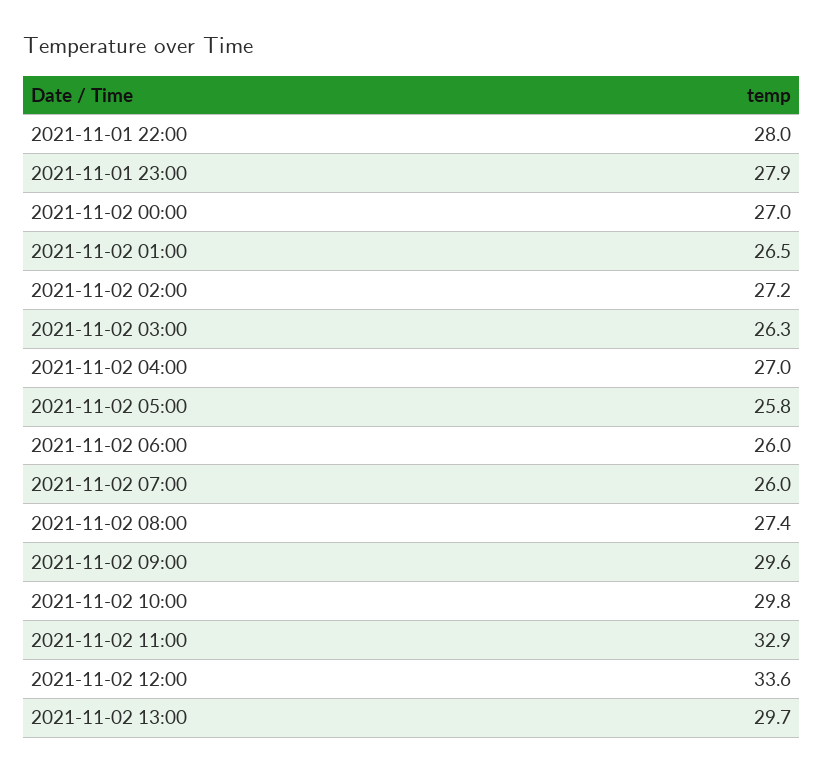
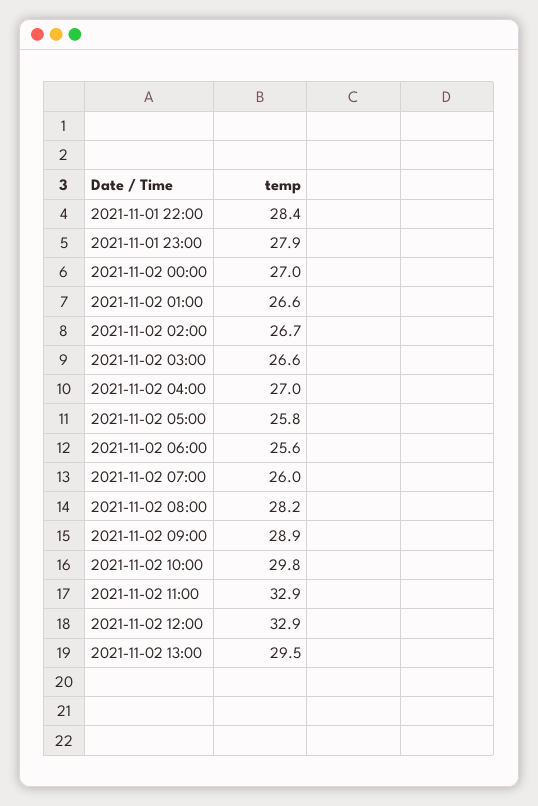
  {
-   "2021-11-01 22:00": 28,
+   "2021-11-01 22:00": 28.4,
    "2021-11-01 23:00": 27.9,
    "2021-11-02 00:00": 27,
-   "2021-11-02 01:00": 26.5,
+   "2021-11-02 01:00": 26.6,
-   "2021-11-02 02:00": 27.2,
+   "2021-11-02 02:00": 26.7,
-   "2021-11-02 03:00": 26.3,
+   "2021-11-02 03:00": 26.6,
    "2021-11-02 04:00": 27,
    "2021-11-02 05:00": 25.8,
-   "2021-11-02 06:00": 26,
+   "2021-11-02 06:00": 25.6,
    "2021-11-02 07:00": 26,
-   "2021-11-02 08:00": 27.4,
+   "2021-11-02 08:00": 28.2,
-   "2021-11-02 09:00": 29.6,
+   "2021-11-02 09:00": 28.9,
    "2021-11-02 10:00": 29.8,
    "2021-11-02 11:00": 32.9,
-   "2021-11-02 12:00": 33.6,
+   "2021-11-02 12:00": 32.9,
-   "2021-11-02 13:00": 29.7
+   "2021-11-02 13:00": 29.5
  }

